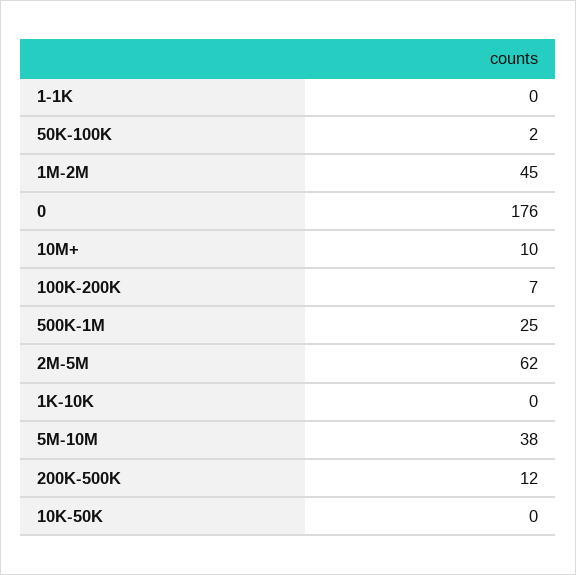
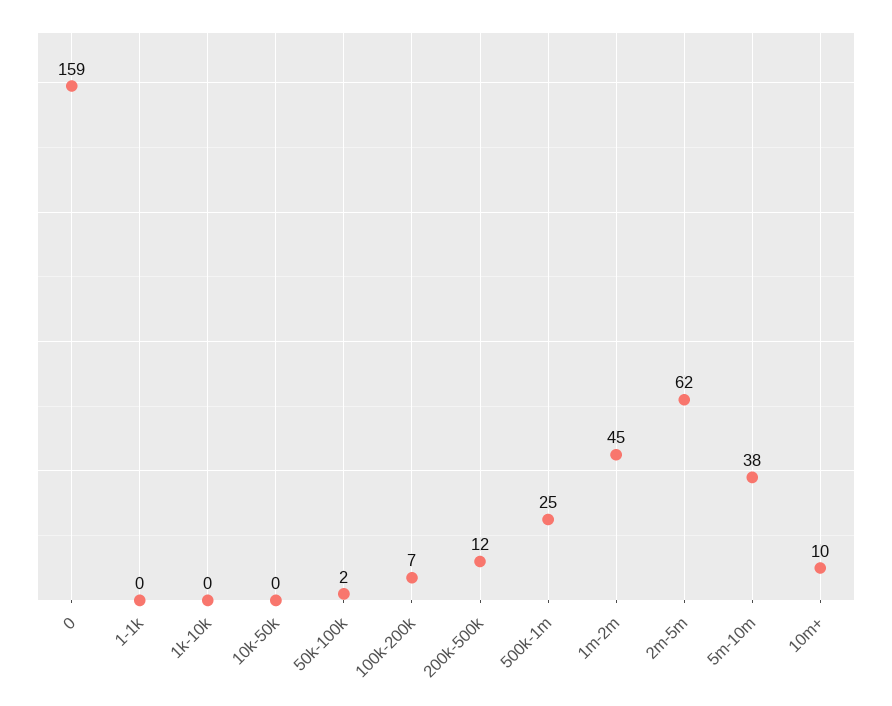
  {
    "1-1K": 0,
    "50K-100K": 2,
    "1M-2M": 45,
-   "0": 176,
+   "0": 159,
    "10M+": 10,
    "100K-200K": 7,
    "500K-1M": 25,
    "2M-5M": 62,
    "1K-10K": 0,
    "5M-10M": 38,
    "200K-500K": 12,
    "10K-50K": 0
  }

